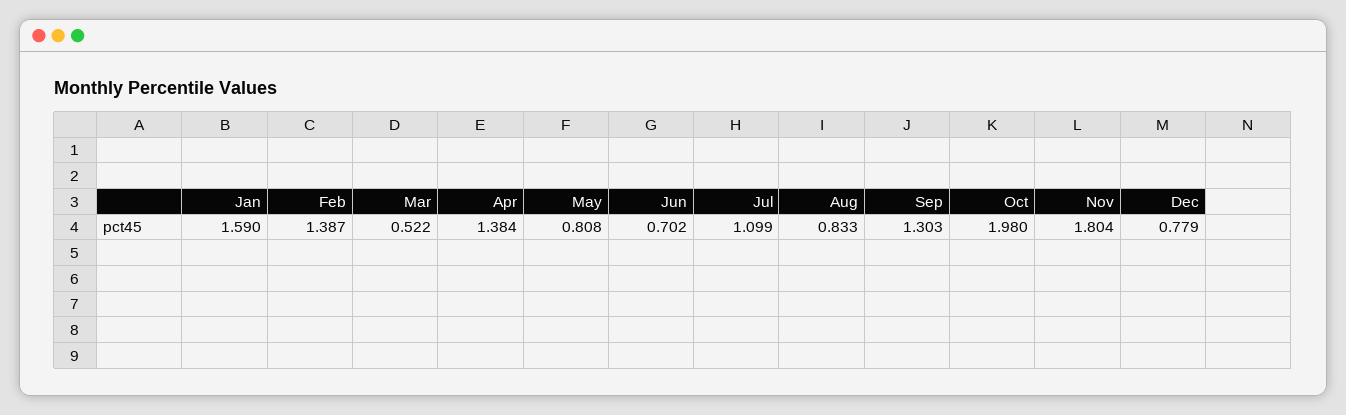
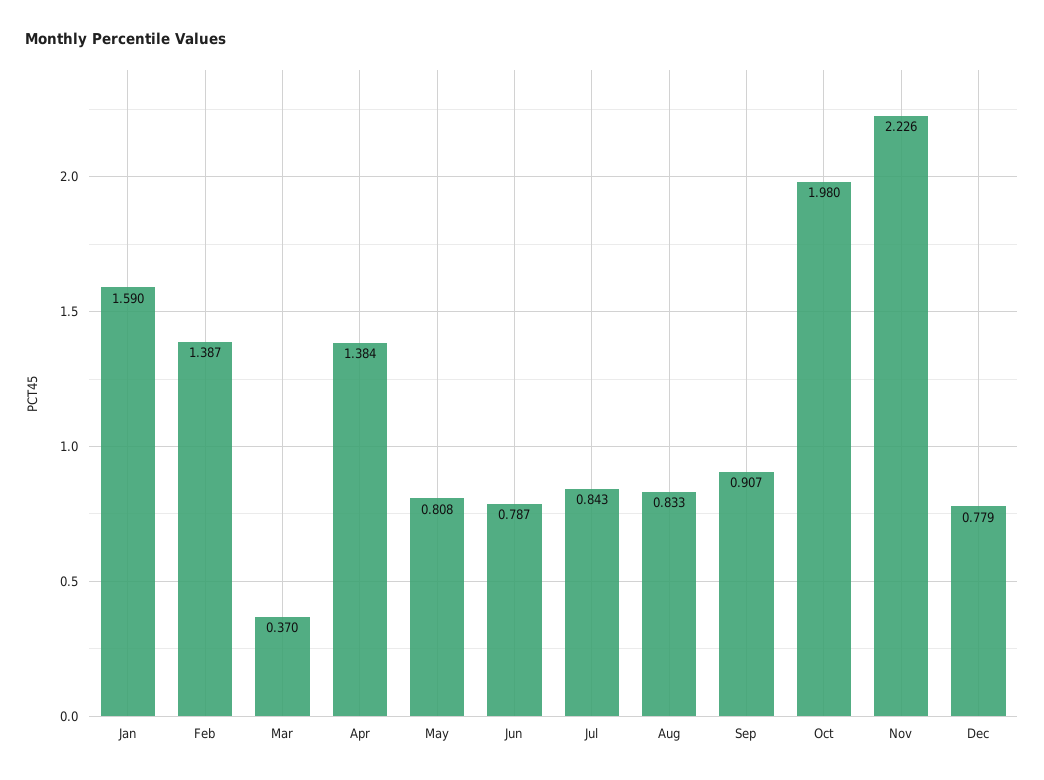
  {
    "Jan": 1.59,
    "Feb": 1.387,
-   "Mar": 0.522,
+   "Mar": 0.37,
    "Apr": 1.384,
    "May": 0.808,
-   "Jun": 0.702,
+   "Jun": 0.787,
-   "Jul": 1.099,
+   "Jul": 0.843,
    "Aug": 0.833,
-   "Sep": 1.303,
+   "Sep": 0.907,
    "Oct": 1.98,
-   "Nov": 1.804,
+   "Nov": 2.226,
    "Dec": 0.779
  }

